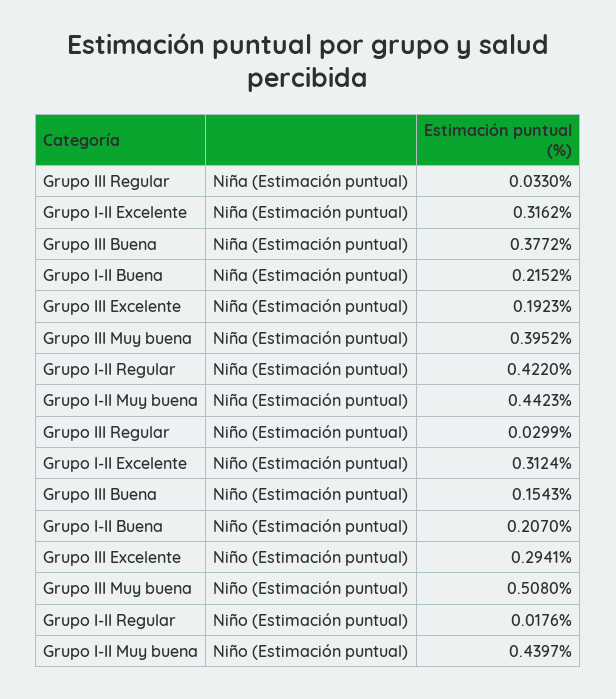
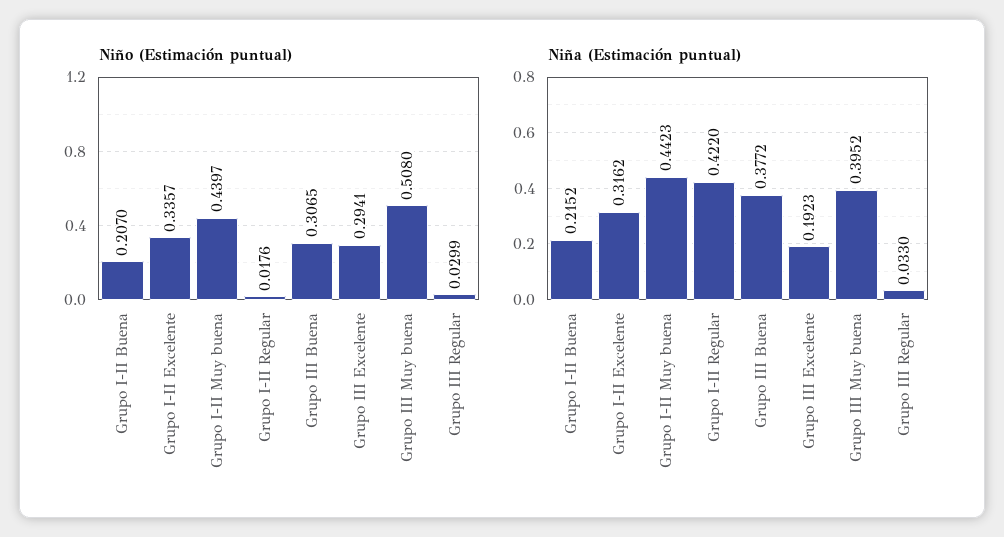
  {
    "Niña (Estimación puntual)": {
      "Grupo III Regular": 0.033,
      "Grupo I-II Excelente": 0.3162,
      "Grupo III Buena": 0.3772,
      "Grupo I-II Buena": 0.2152,
      "Grupo III Excelente": 0.1923,
      "Grupo III Muy buena": 0.3952,
      "Grupo I-II Regular": 0.422,
      "Grupo I-II Muy buena": 0.4423
    },
    "Niño (Estimación puntual)": {
      "Grupo III Regular": 0.0299,
-     "Grupo I-II Excelente": 0.3124,
+     "Grupo I-II Excelente": 0.3357,
-     "Grupo III Buena": 0.1543,
+     "Grupo III Buena": 0.3065,
      "Grupo I-II Buena": 0.207,
      "Grupo III Excelente": 0.2941,
      "Grupo III Muy buena": 0.508,
      "Grupo I-II Regular": 0.0176,
      "Grupo I-II Muy buena": 0.4397
    }
  }

